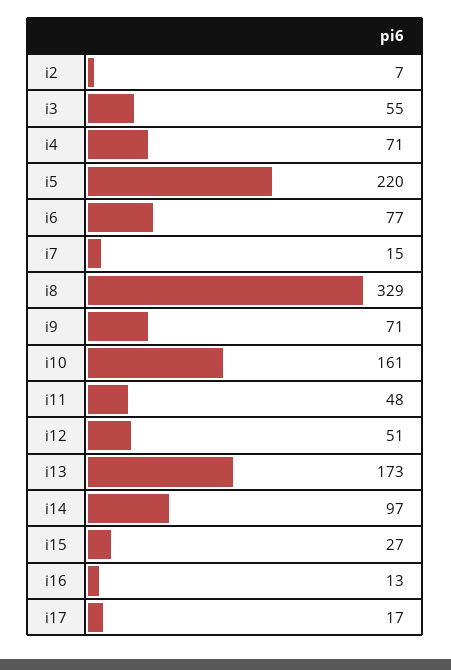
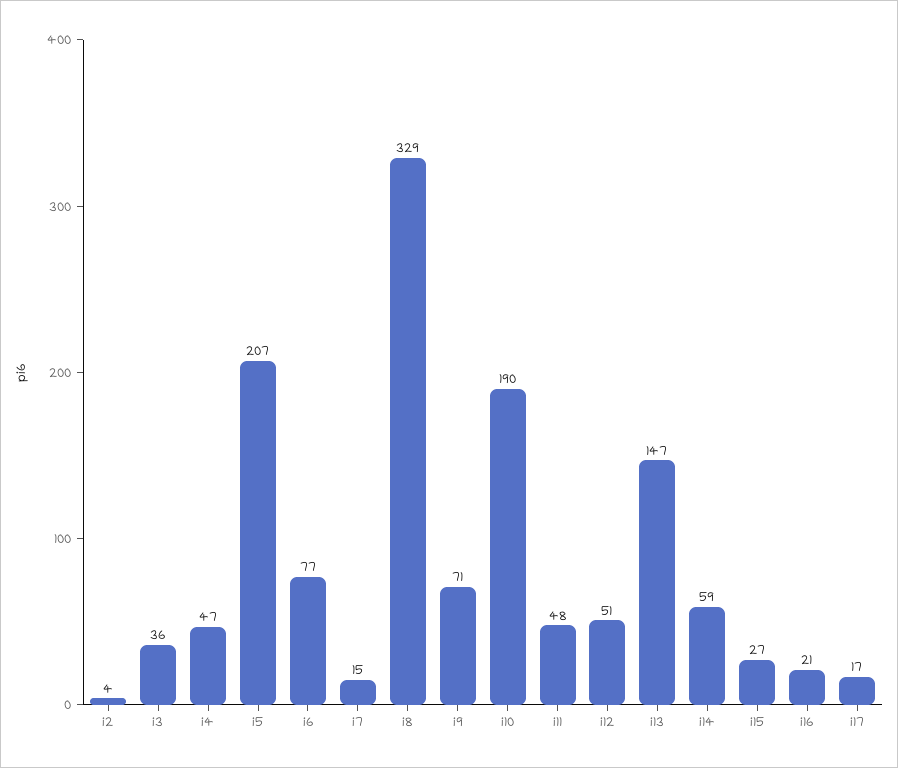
  {
-   "i2": 7,
+   "i2": 4,
-   "i3": 55,
+   "i3": 36,
-   "i4": 71,
+   "i4": 47,
-   "i5": 220,
+   "i5": 207,
    "i6": 77,
    "i7": 15,
    "i8": 329,
    "i9": 71,
-   "i10": 161,
+   "i10": 190,
    "i11": 48,
    "i12": 51,
-   "i13": 173,
+   "i13": 147,
-   "i14": 97,
+   "i14": 59,
    "i15": 27,
-   "i16": 13,
+   "i16": 21,
    "i17": 17
  }

